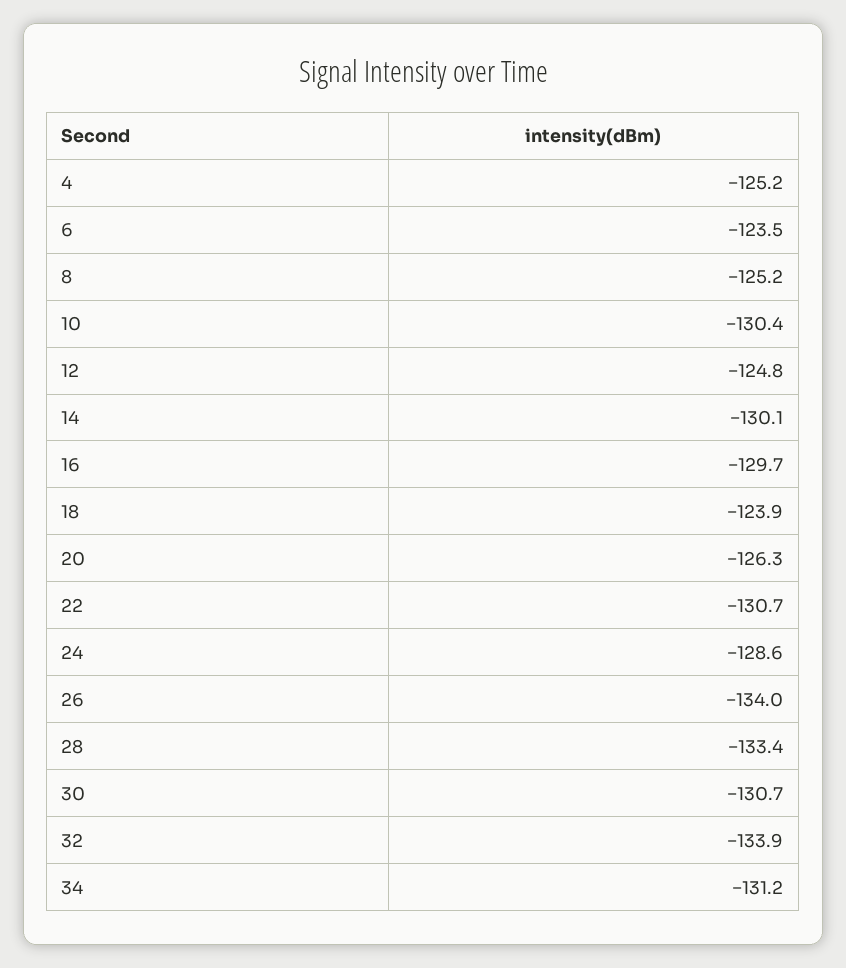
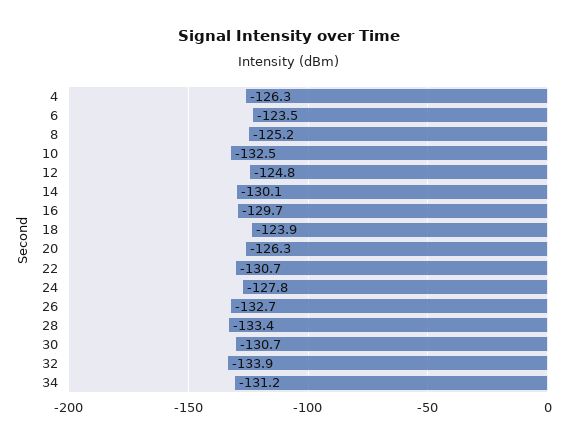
  {
-   "4": -125.2,
+   "4": -126.3,
    "6": -123.5,
    "8": -125.2,
-   "10": -130.4,
+   "10": -132.5,
    "12": -124.8,
    "14": -130.1,
    "16": -129.7,
    "18": -123.9,
    "20": -126.3,
    "22": -130.7,
-   "24": -128.6,
+   "24": -127.8,
-   "26": -134,
+   "26": -132.7,
    "28": -133.4,
    "30": -130.7,
    "32": -133.9,
    "34": -131.2
  }

